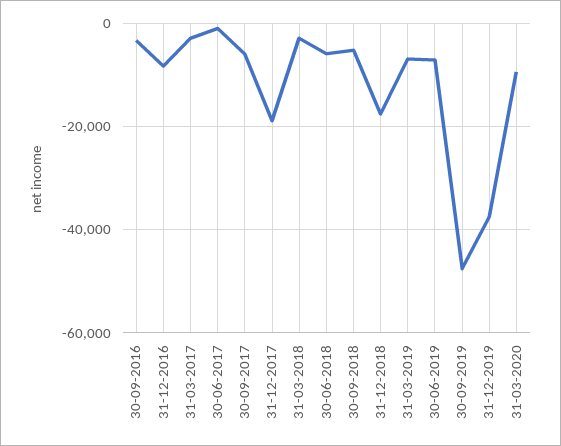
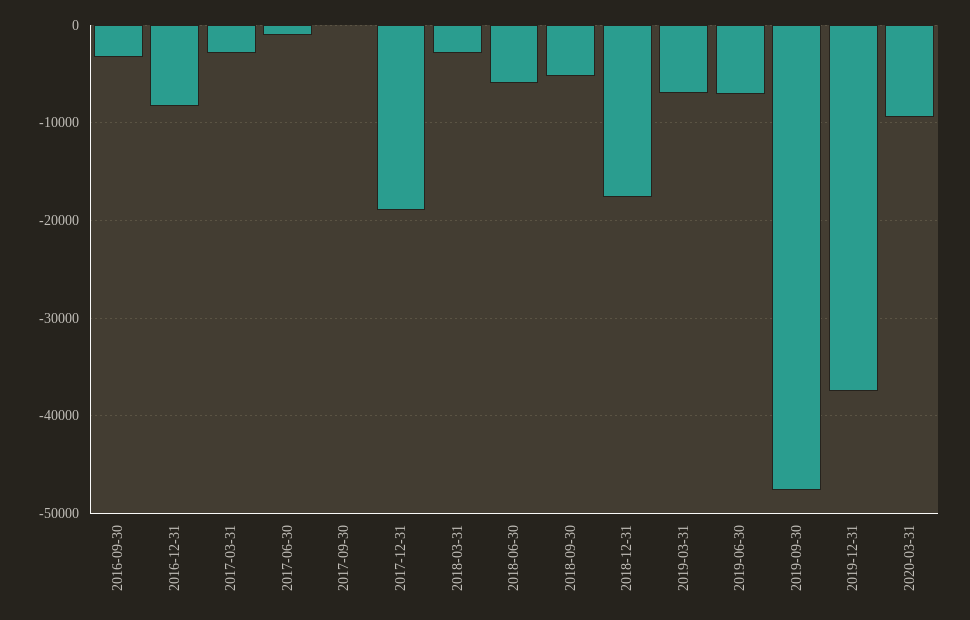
  {
    "30-09-2016": -3000,
    "31-12-2016": -8000,
    "31-03-2017": -3000,
    "30-06-2017": -1000,
-   "30-09-2017": -6000,
+   "30-09-2017": 0,
    "31-12-2017": -19000,
    "31-03-2018": -3000,
    "30-06-2018": -6000,
    "30-09-2018": -5000,
    "31-12-2018": -18000,
    "31-03-2019": -7000,
    "30-06-2019": -7000,
    "30-09-2019": -48000,
    "31-12-2019": -38000,
    "31-03-2020": -9000
  }

